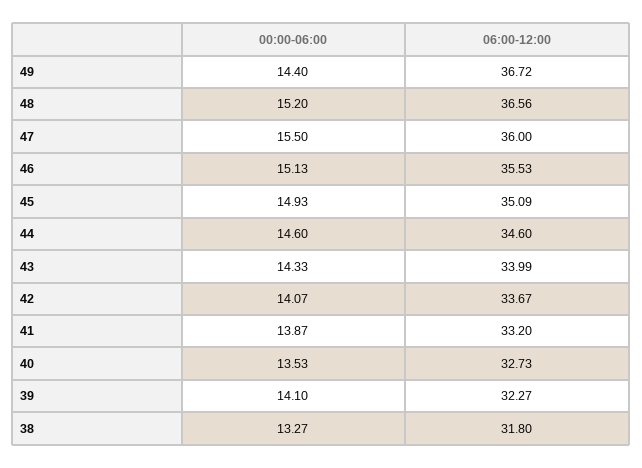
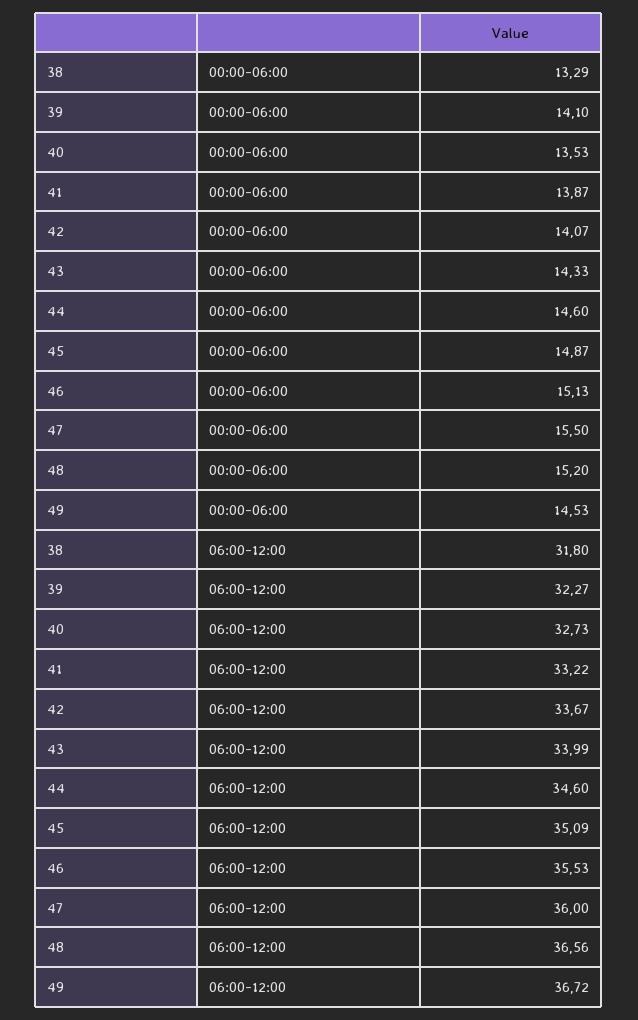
  {
    "00:00-06:00": {
-     "49": 14.4,
+     "49": 14.53,
      "48": 15.2,
      "47": 15.5,
      "46": 15.13,
-     "45": 14.93,
+     "45": 14.87,
      "44": 14.6,
      "43": 14.33,
      "42": 14.07,
      "41": 13.87,
      "40": 13.53,
      "39": 14.1,
-     "38": 13.27
+     "38": 13.29
    },
    "06:00-12:00": {
      "49": 36.72,
      "48": 36.56,
      "47": 36,
      "46": 35.53,
      "45": 35.09,
      "44": 34.6,
      "43": 33.99,
      "42": 33.67,
-     "41": 33.2,
+     "41": 33.22,
      "40": 32.73,
      "39": 32.27,
      "38": 31.8
    }
  }

